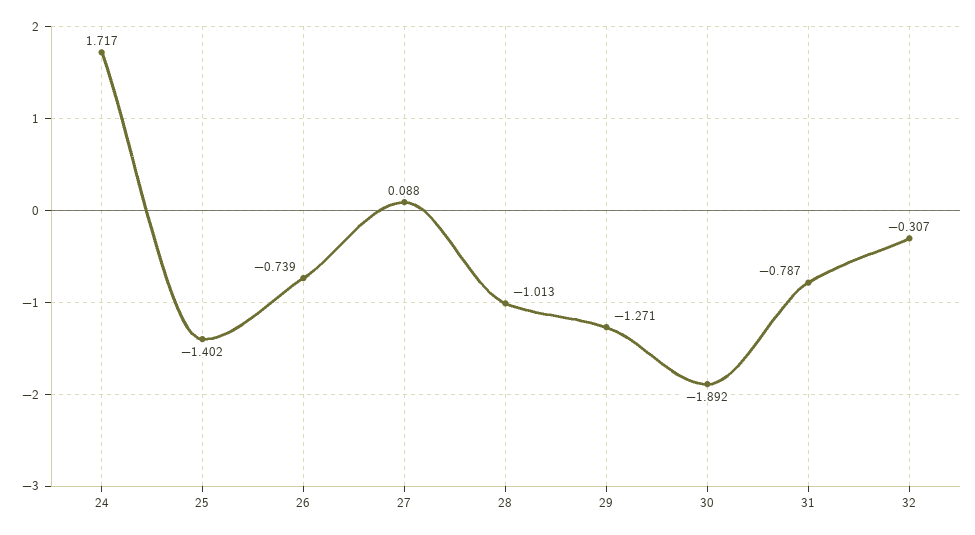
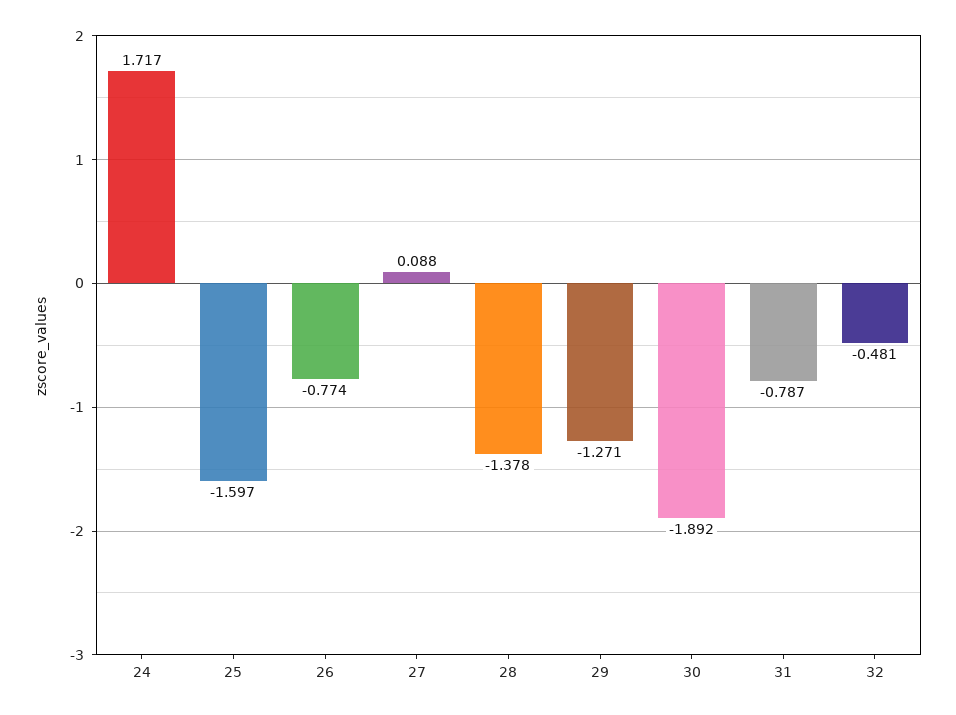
  {
    "24": 1.717,
-   "25": -1.402,
+   "25": -1.597,
-   "26": -0.739,
+   "26": -0.774,
    "27": 0.088,
-   "28": -1.013,
+   "28": -1.378,
    "29": -1.271,
    "30": -1.892,
    "31": -0.787,
-   "32": -0.307
+   "32": -0.481
  }

